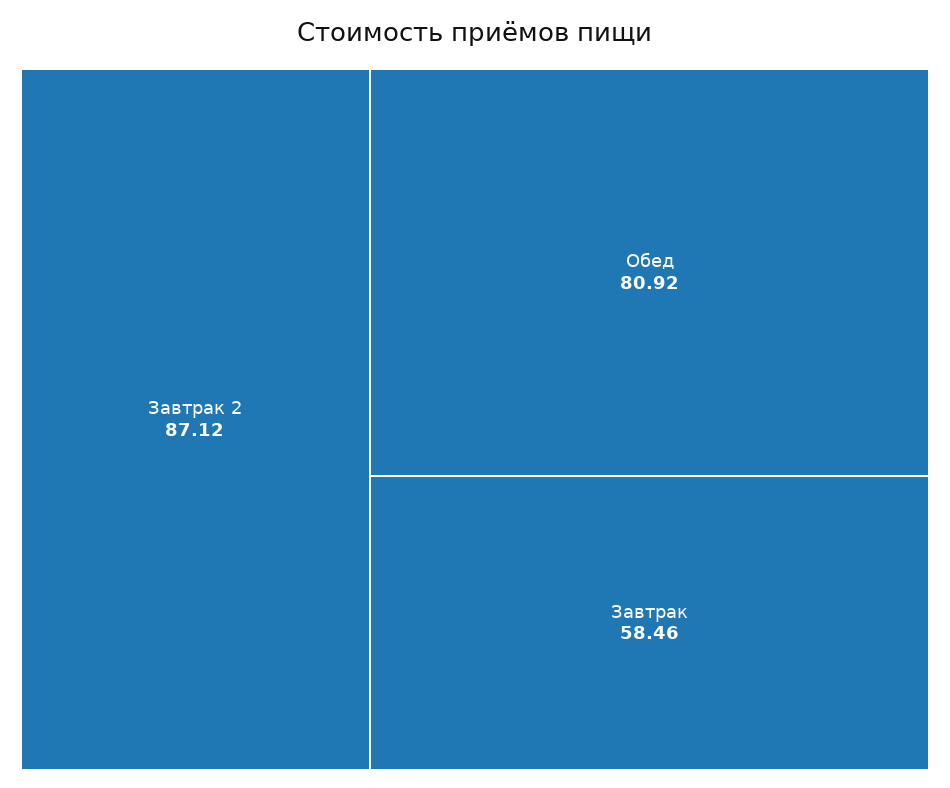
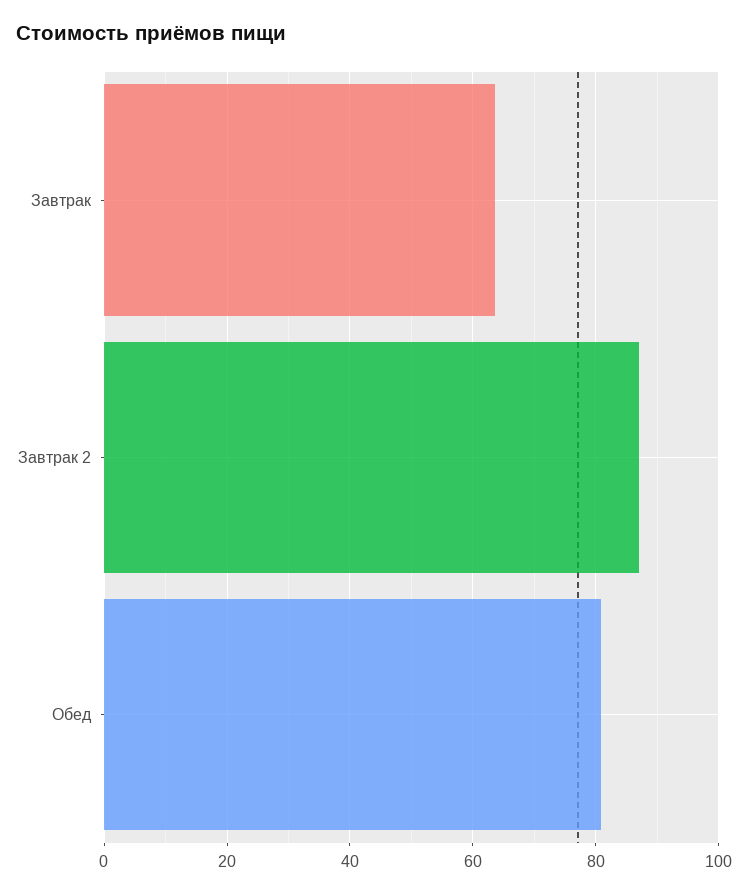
  {
    "Завтрак 2": 87.12,
    "Обед": 80.92,
-   "Завтрак": 58.46
+   "Завтрак": 64
  }

